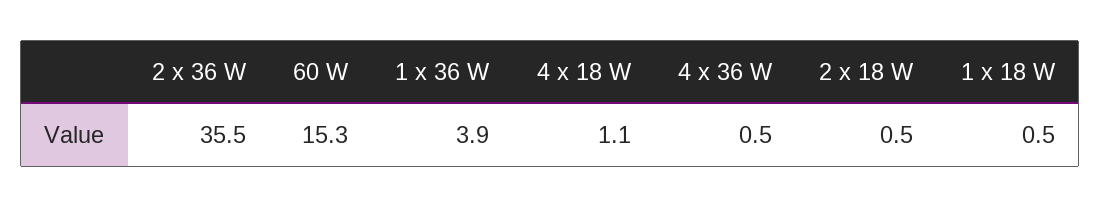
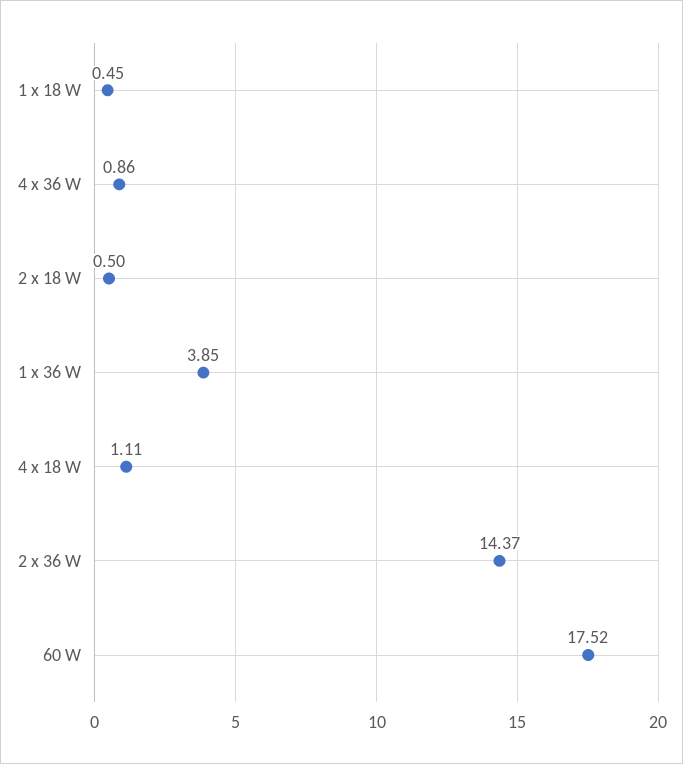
  {
-   "2 x 36 W": 35.5,
+   "2 x 36 W": 14.37,
-   "60 W": 15.3,
+   "60 W": 17.52,
    "1 x 36 W": 3.85,
    "4 x 18 W": 1.11,
-   "4 x 36 W": 0.5,
+   "4 x 36 W": 0.86,
    "2 x 18 W": 0.5,
    "1 x 18 W": 0.45
  }

